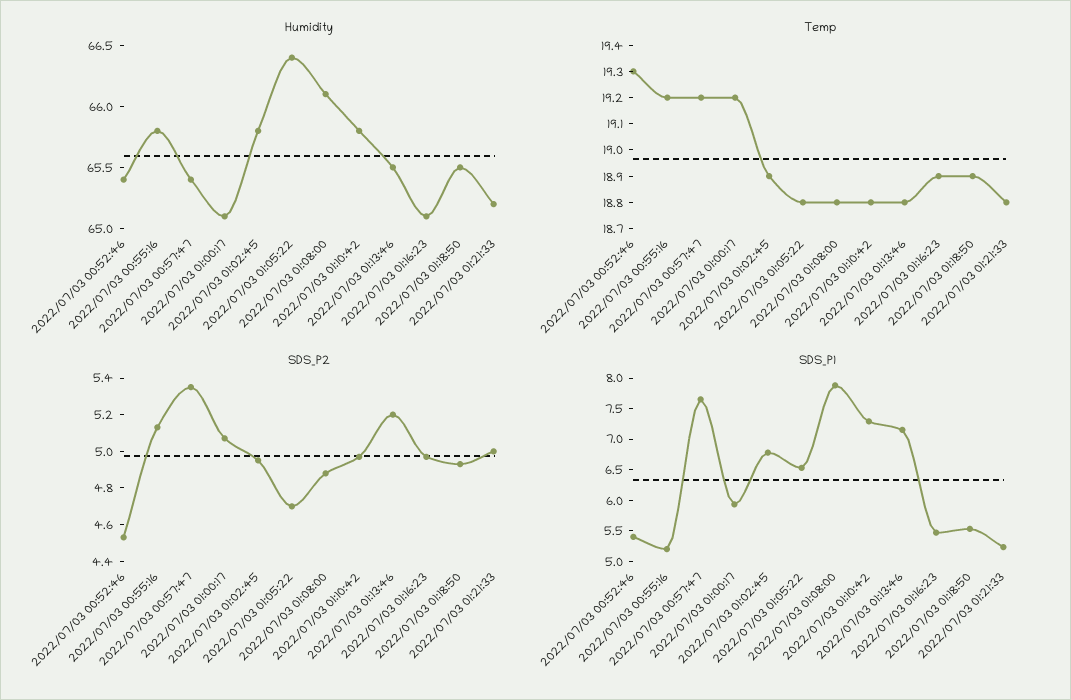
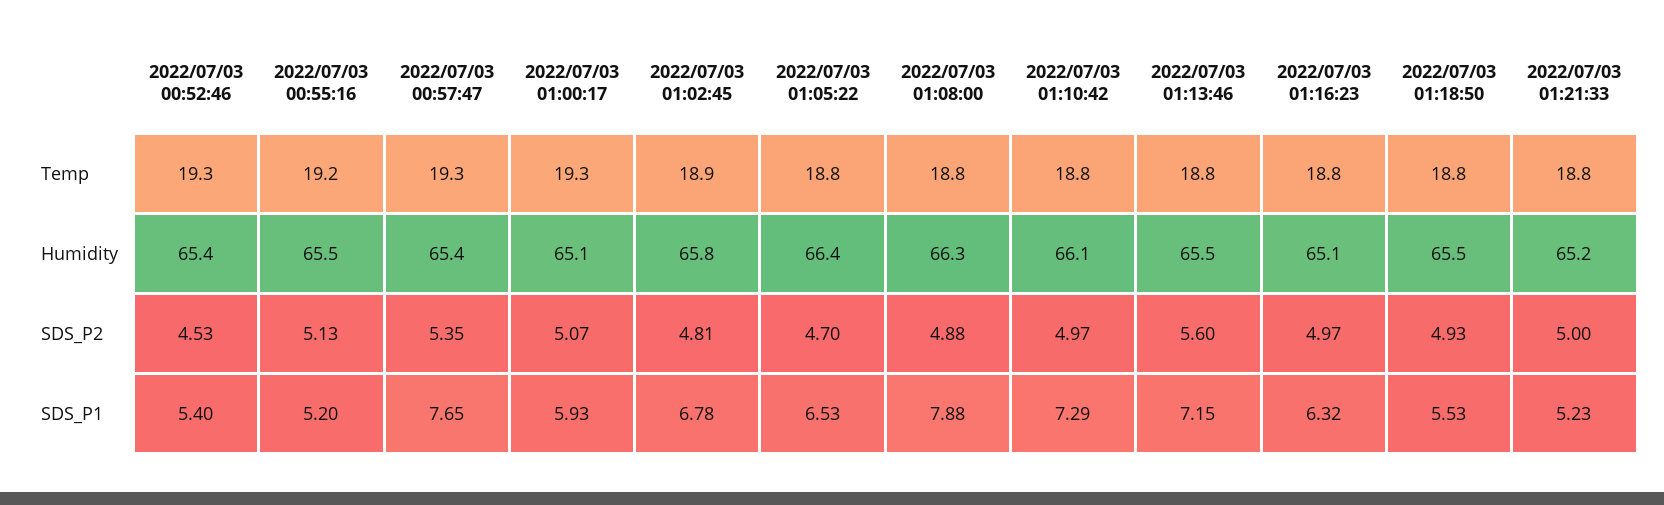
  {
    "Humidity": {
      "2022/07/03 00:52:46": 65.4,
-     "2022/07/03 00:55:16": 65.8,
+     "2022/07/03 00:55:16": 65.5,
      "2022/07/03 00:57:47": 65.4,
      "2022/07/03 01:00:17": 65.1,
      "2022/07/03 01:02:45": 65.8,
      "2022/07/03 01:05:22": 66.4,
-     "2022/07/03 01:08:00": 66.1,
+     "2022/07/03 01:08:00": 66.3,
-     "2022/07/03 01:10:42": 65.8,
+     "2022/07/03 01:10:42": 66.1,
      "2022/07/03 01:13:46": 65.5,
      "2022/07/03 01:16:23": 65.1,
      "2022/07/03 01:18:50": 65.5,
      "2022/07/03 01:21:33": 65.2
    },
    "Temp": {
      "2022/07/03 00:52:46": 19.3,
      "2022/07/03 00:55:16": 19.2,
-     "2022/07/03 00:57:47": 19.2,
+     "2022/07/03 00:57:47": 19.3,
-     "2022/07/03 01:00:17": 19.2,
+     "2022/07/03 01:00:17": 19.3,
      "2022/07/03 01:02:45": 18.9,
      "2022/07/03 01:05:22": 18.8,
      "2022/07/03 01:08:00": 18.8,
      "2022/07/03 01:10:42": 18.8,
      "2022/07/03 01:13:46": 18.8,
-     "2022/07/03 01:16:23": 18.9,
+     "2022/07/03 01:16:23": 18.8,
-     "2022/07/03 01:18:50": 18.9,
+     "2022/07/03 01:18:50": 18.8,
      "2022/07/03 01:21:33": 18.8
    },
    "SDS_P2": {
      "2022/07/03 00:52:46": 4.53,
      "2022/07/03 00:55:16": 5.13,
      "2022/07/03 00:57:47": 5.35,
      "2022/07/03 01:00:17": 5.07,
-     "2022/07/03 01:02:45": 4.95,
+     "2022/07/03 01:02:45": 4.81,
      "2022/07/03 01:05:22": 4.7,
      "2022/07/03 01:08:00": 4.88,
      "2022/07/03 01:10:42": 4.97,
-     "2022/07/03 01:13:46": 5.2,
+     "2022/07/03 01:13:46": 5.6,
      "2022/07/03 01:16:23": 4.97,
      "2022/07/03 01:18:50": 4.93,
      "2022/07/03 01:21:33": 5
    },
    "SDS_P1": {
      "2022/07/03 00:52:46": 5.4,
      "2022/07/03 00:55:16": 5.2,
      "2022/07/03 00:57:47": 7.65,
      "2022/07/03 01:00:17": 5.93,
      "2022/07/03 01:02:45": 6.78,
      "2022/07/03 01:05:22": 6.53,
      "2022/07/03 01:08:00": 7.88,
      "2022/07/03 01:10:42": 7.29,
      "2022/07/03 01:13:46": 7.15,
-     "2022/07/03 01:16:23": 5.5,
+     "2022/07/03 01:16:23": 6.32,
      "2022/07/03 01:18:50": 5.53,
      "2022/07/03 01:21:33": 5.23
    }
  }

